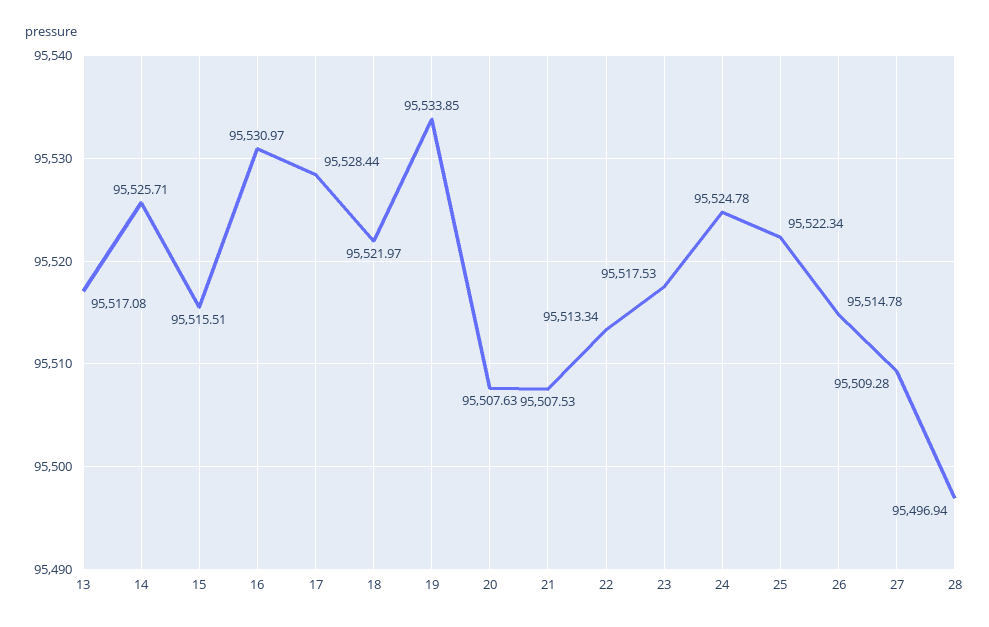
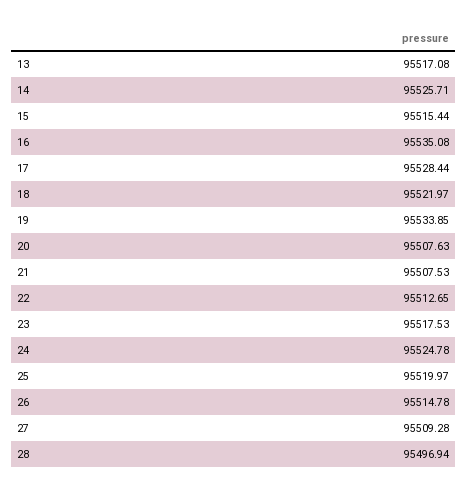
  {
    "13": 95517.08,
    "14": 95525.71,
-   "15": 95515.51,
+   "15": 95515.44,
-   "16": 95530.97,
+   "16": 95535.08,
    "17": 95528.44,
    "18": 95521.97,
    "19": 95533.85,
    "20": 95507.63,
    "21": 95507.53,
-   "22": 95513.34,
+   "22": 95512.65,
    "23": 95517.53,
    "24": 95524.78,
-   "25": 95522.34,
+   "25": 95519.97,
    "26": 95514.78,
    "27": 95509.28,
    "28": 95496.94
  }

